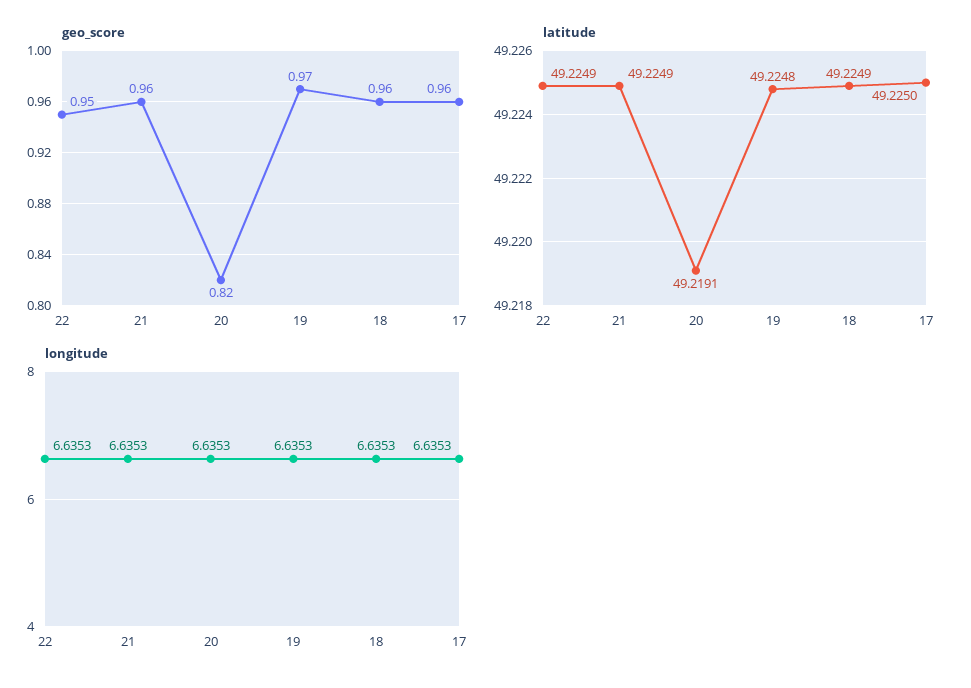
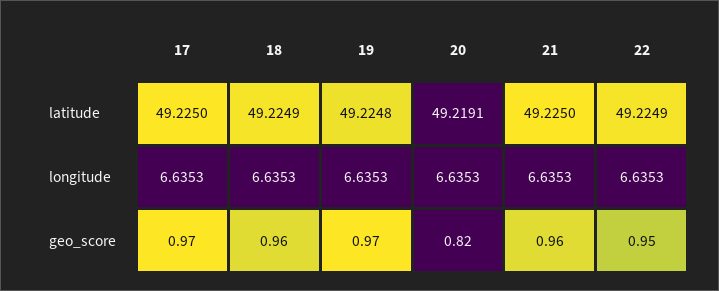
  {
    "geo_score": {
      "22": 0.95,
      "21": 0.96,
      "20": 0.82,
      "19": 0.97,
      "18": 0.96,
-     "17": 0.96
+     "17": 0.97
    },
    "latitude": {
      "22": 49.2249,
-     "21": 49.2249,
+     "21": 49.225,
      "20": 49.2191,
      "19": 49.2248,
      "18": 49.2249,
      "17": 49.225
    },
    "longitude": {
      "22": 6.6353,
      "21": 6.6353,
      "20": 6.6353,
      "19": 6.6353,
      "18": 6.6353,
      "17": 6.6353
    }
  }

